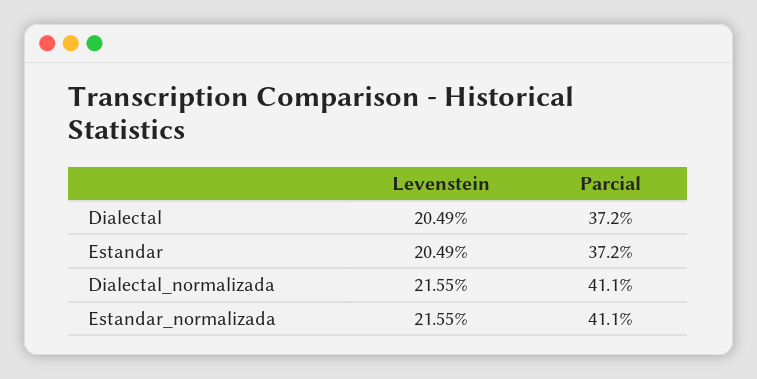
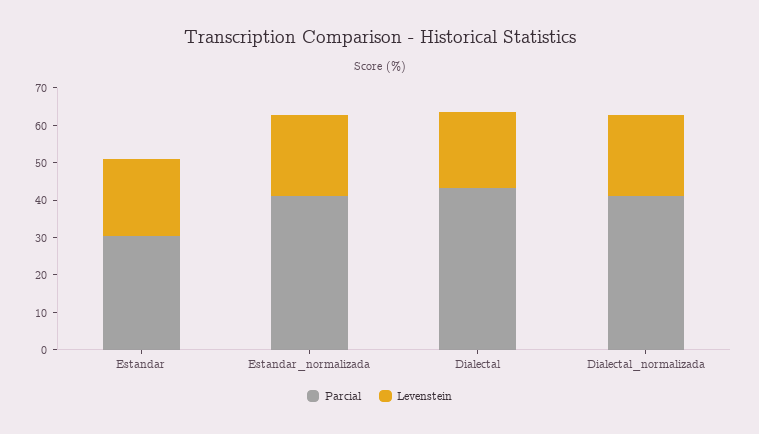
  {
    "Levenstein": {
      "Dialectal": 20.49,
      "Estandar": 20.49,
      "Dialectal_normalizada": 21.55,
      "Estandar_normalizada": 21.55
    },
    "Parcial": {
-     "Dialectal": 37.2,
+     "Dialectal": 42.5,
-     "Estandar": 37.2,
+     "Estandar": 30,
      "Dialectal_normalizada": 41.1,
      "Estandar_normalizada": 41.1
    }
  }

